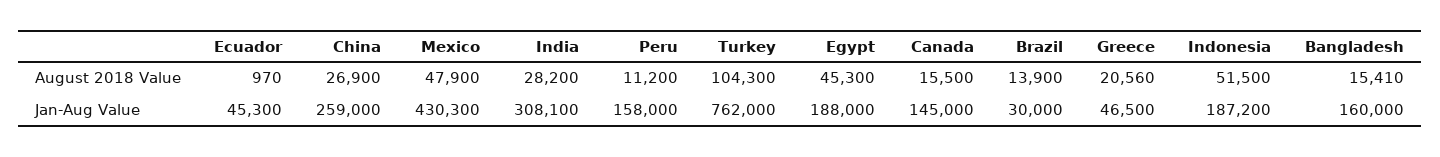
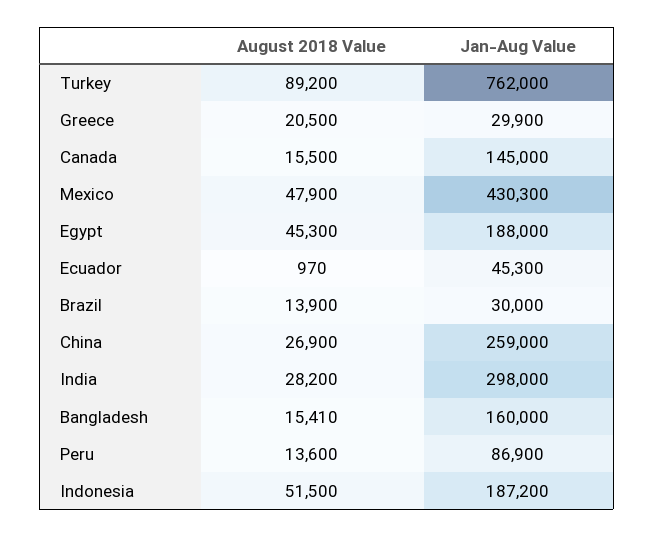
  {
    "Ecuador": {
      "August 2018 Value": 970,
      "Jan-Aug Value": 45300
    },
    "China": {
      "August 2018 Value": 26900,
      "Jan-Aug Value": 259000
    },
    "Mexico": {
      "August 2018 Value": 47900,
      "Jan-Aug Value": 430300
    },
    "India": {
      "August 2018 Value": 28200,
-     "Jan-Aug Value": 308100
+     "Jan-Aug Value": 298000
    },
    "Peru": {
-     "August 2018 Value": 11200,
+     "August 2018 Value": 13600,
-     "Jan-Aug Value": 158000
+     "Jan-Aug Value": 86900
    },
    "Turkey": {
-     "August 2018 Value": 104300,
+     "August 2018 Value": 89200,
      "Jan-Aug Value": 762000
    },
    "Egypt": {
      "August 2018 Value": 45300,
      "Jan-Aug Value": 188000
    },
    "Canada": {
      "August 2018 Value": 15500,
      "Jan-Aug Value": 145000
    },
    "Brazil": {
      "August 2018 Value": 13900,
      "Jan-Aug Value": 30000
    },
    "Greece": {
-     "August 2018 Value": 20560,
+     "August 2018 Value": 20500,
-     "Jan-Aug Value": 46500
+     "Jan-Aug Value": 29900
    },
    "Indonesia": {
      "August 2018 Value": 51500,
      "Jan-Aug Value": 187200
    },
    "Bangladesh": {
      "August 2018 Value": 15410,
      "Jan-Aug Value": 160000
    }
  }

